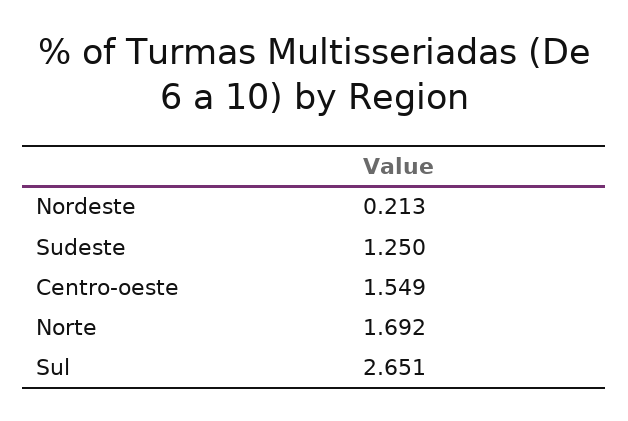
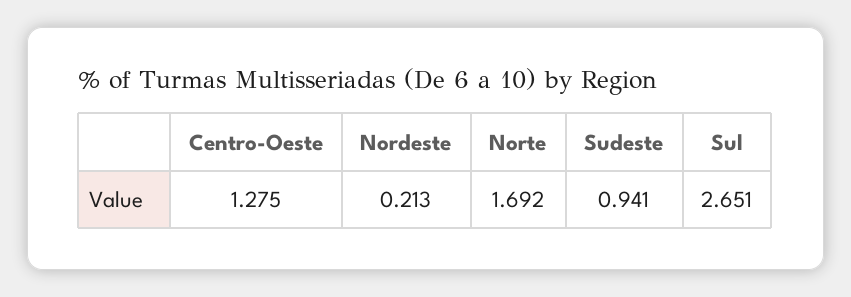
  {
    "Nordeste": 0.213,
-   "Sudeste": 1.25,
+   "Sudeste": 0.941,
-   "Centro-oeste": 1.549,
+   "Centro-oeste": 1.275,
    "Norte": 1.692,
    "Sul": 2.651
  }

